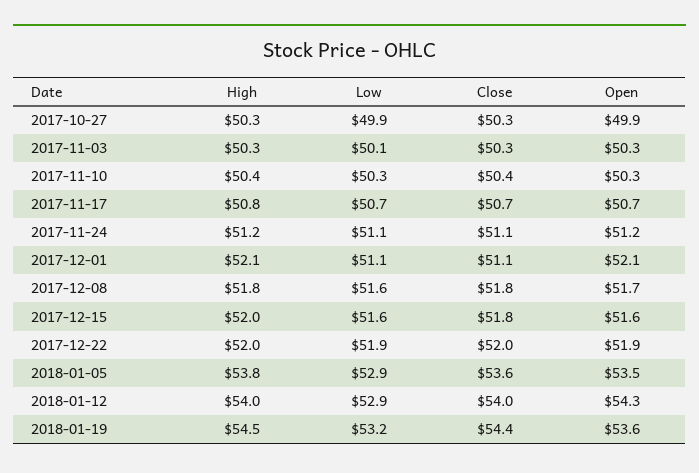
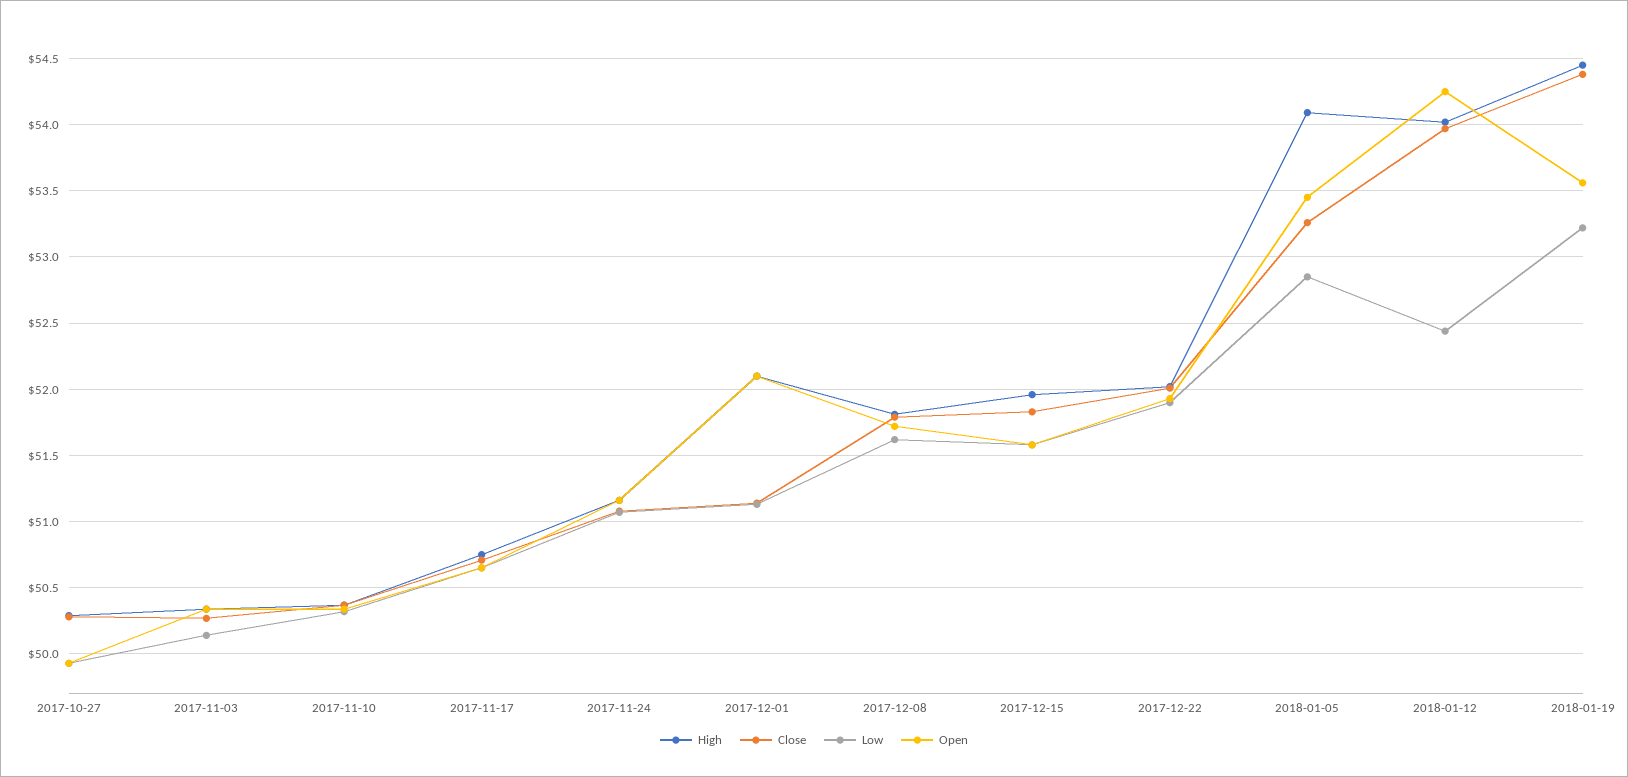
  {
    "High": {
      "2017-10-27": 50.3,
      "2017-11-03": 50.3,
      "2017-11-10": 50.4,
      "2017-11-17": 50.8,
      "2017-11-24": 51.2,
      "2017-12-01": 52.1,
      "2017-12-08": 51.8,
      "2017-12-15": 52,
      "2017-12-22": 52,
-     "2018-01-05": 53.8,
+     "2018-01-05": 54.1,
      "2018-01-12": 54,
      "2018-01-19": 54.5
    },
    "Low": {
      "2017-10-27": 49.9,
      "2017-11-03": 50.1,
      "2017-11-10": 50.3,
      "2017-11-17": 50.7,
      "2017-11-24": 51.1,
      "2017-12-01": 51.1,
      "2017-12-08": 51.6,
      "2017-12-15": 51.6,
      "2017-12-22": 51.9,
      "2018-01-05": 52.9,
-     "2018-01-12": 52.9,
+     "2018-01-12": 52.45,
      "2018-01-19": 53.2
    },
    "Close": {
      "2017-10-27": 50.3,
      "2017-11-03": 50.3,
      "2017-11-10": 50.4,
      "2017-11-17": 50.7,
      "2017-11-24": 51.1,
      "2017-12-01": 51.1,
      "2017-12-08": 51.8,
      "2017-12-15": 51.8,
      "2017-12-22": 52,
-     "2018-01-05": 53.6,
+     "2018-01-05": 53.25,
      "2018-01-12": 54,
      "2018-01-19": 54.4
    },
    "Open": {
      "2017-10-27": 49.9,
      "2017-11-03": 50.3,
      "2017-11-10": 50.3,
      "2017-11-17": 50.7,
      "2017-11-24": 51.2,
      "2017-12-01": 52.1,
      "2017-12-08": 51.7,
      "2017-12-15": 51.6,
      "2017-12-22": 51.9,
      "2018-01-05": 53.5,
      "2018-01-12": 54.3,
      "2018-01-19": 53.6
    }
  }

